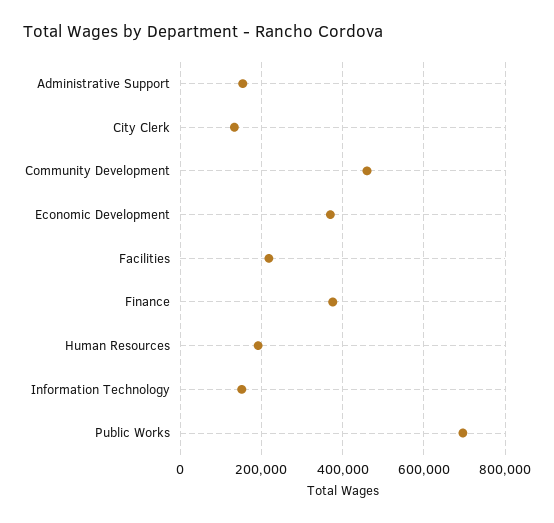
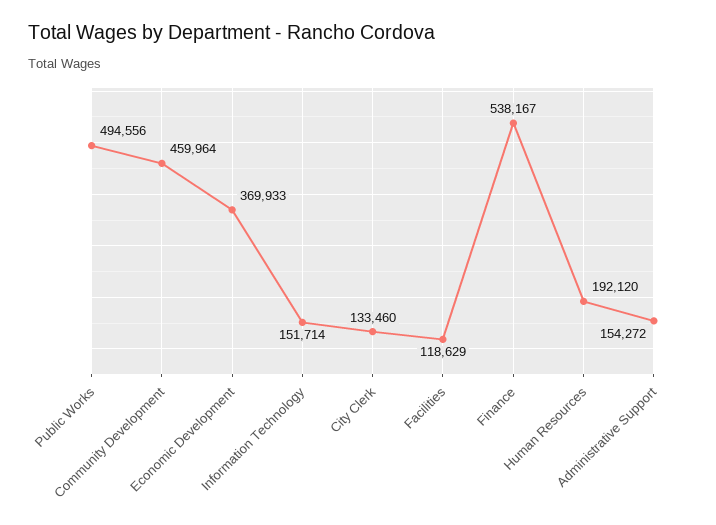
  {
    "Administrative Support": 154272,
    "City Clerk": 133460,
    "Community Development": 459964,
    "Economic Development": 369933,
-   "Facilities": 220000,
+   "Facilities": 118629,
-   "Finance": 380000,
+   "Finance": 538167,
    "Human Resources": 192120,
    "Information Technology": 151714,
-   "Public Works": 700000
+   "Public Works": 494556
  }

